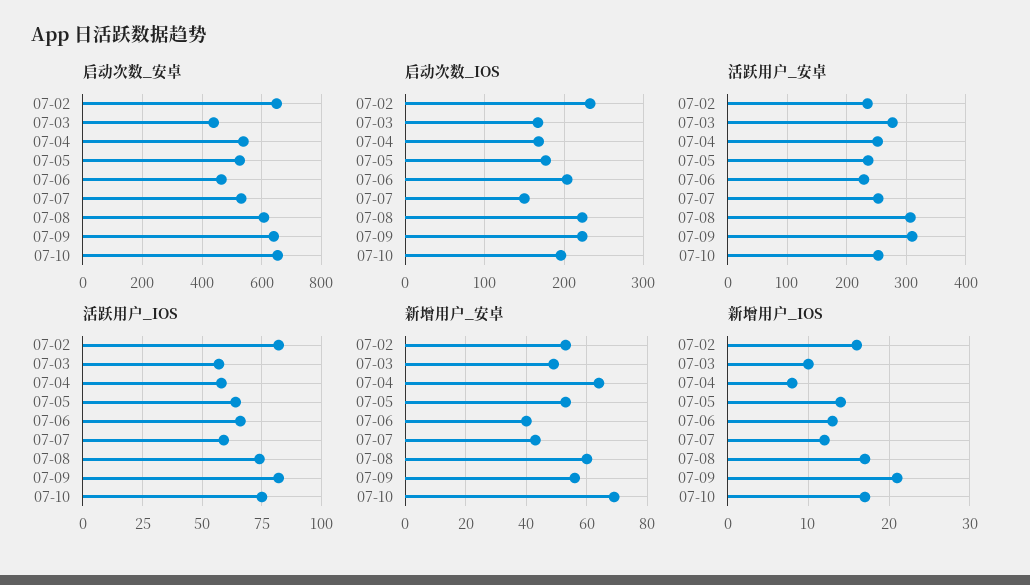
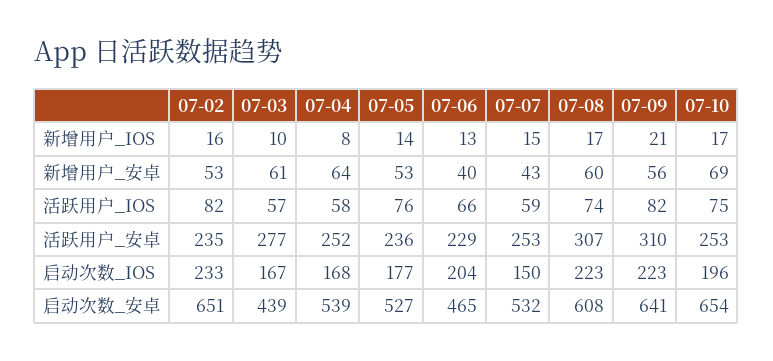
  {
    "启动次数_安卓": {
      "07-02": 651,
      "07-03": 439,
      "07-04": 539,
      "07-05": 527,
      "07-06": 465,
      "07-07": 532,
      "07-08": 608,
      "07-09": 641,
      "07-10": 654
    },
    "启动次数_IOS": {
      "07-02": 233,
      "07-03": 167,
      "07-04": 168,
      "07-05": 177,
      "07-06": 204,
      "07-07": 150,
      "07-08": 223,
      "07-09": 223,
      "07-10": 196
    },
    "活跃用户_安卓": {
      "07-02": 235,
      "07-03": 277,
      "07-04": 252,
      "07-05": 236,
      "07-06": 229,
      "07-07": 253,
      "07-08": 307,
      "07-09": 310,
      "07-10": 253
    },
    "活跃用户_IOS": {
      "07-02": 82,
      "07-03": 57,
      "07-04": 58,
-     "07-05": 65,
+     "07-05": 76,
      "07-06": 66,
      "07-07": 59,
      "07-08": 74,
      "07-09": 82,
      "07-10": 75
    },
    "新增用户_安卓": {
      "07-02": 53,
-     "07-03": 50,
+     "07-03": 61,
      "07-04": 64,
      "07-05": 53,
      "07-06": 40,
      "07-07": 43,
      "07-08": 60,
      "07-09": 56,
      "07-10": 69
    },
    "新增用户_IOS": {
      "07-02": 16,
      "07-03": 10,
      "07-04": 8,
      "07-05": 14,
      "07-06": 13,
-     "07-07": 12,
+     "07-07": 15,
      "07-08": 17,
      "07-09": 21,
      "07-10": 17
    }
  }

